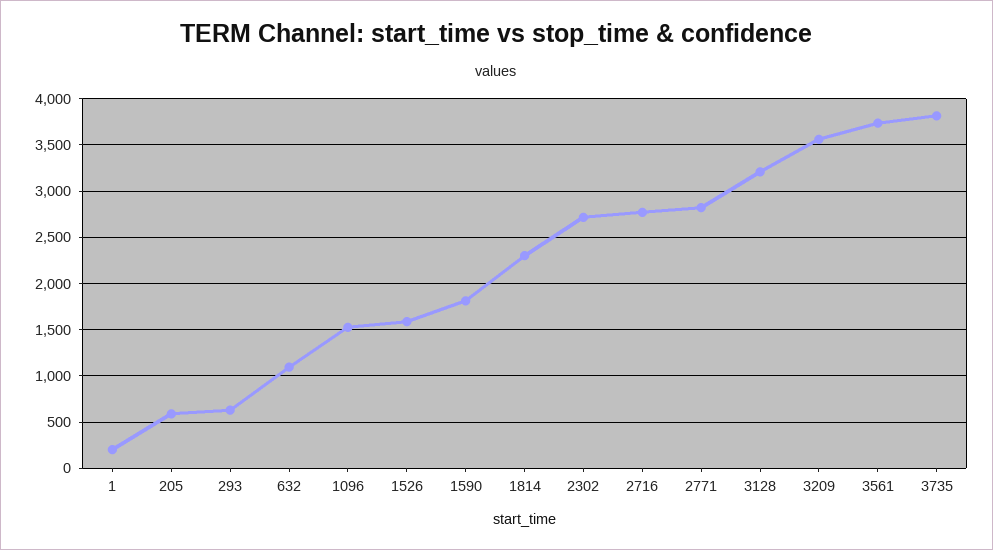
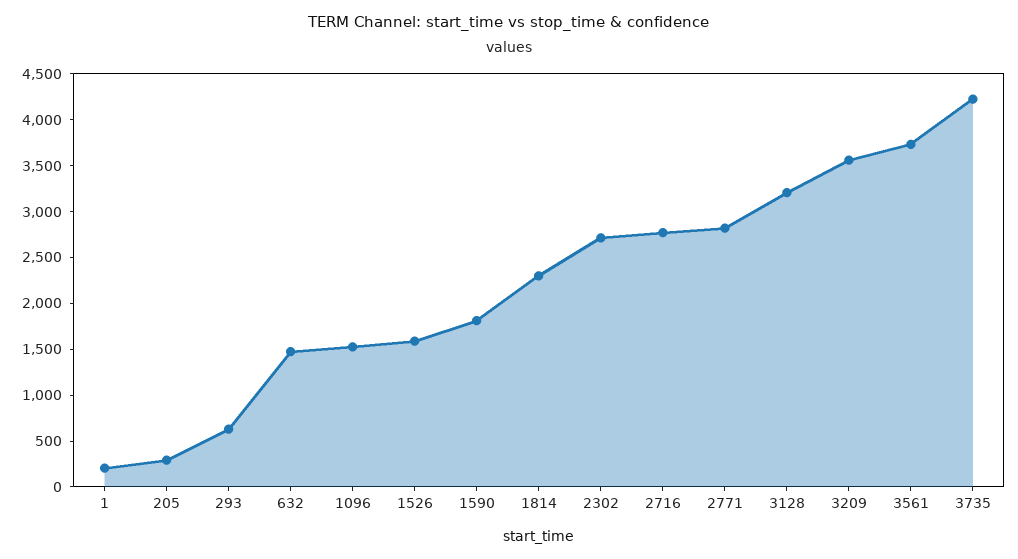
  {
    "1": 200,
-   "205": 600,
+   "205": 300,
    "293": 600,
-   "632": 1100,
+   "632": 1500,
    "1096": 1500,
    "1526": 1600,
    "1590": 1800,
    "1814": 2300,
    "2302": 2700,
    "2716": 2800,
    "2771": 2800,
    "3128": 3200,
    "3209": 3600,
    "3561": 3700,
-   "3735": 3800
+   "3735": 4200
  }

